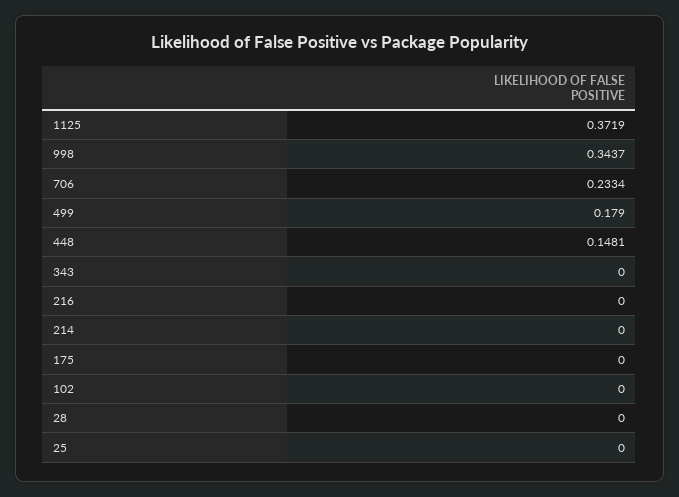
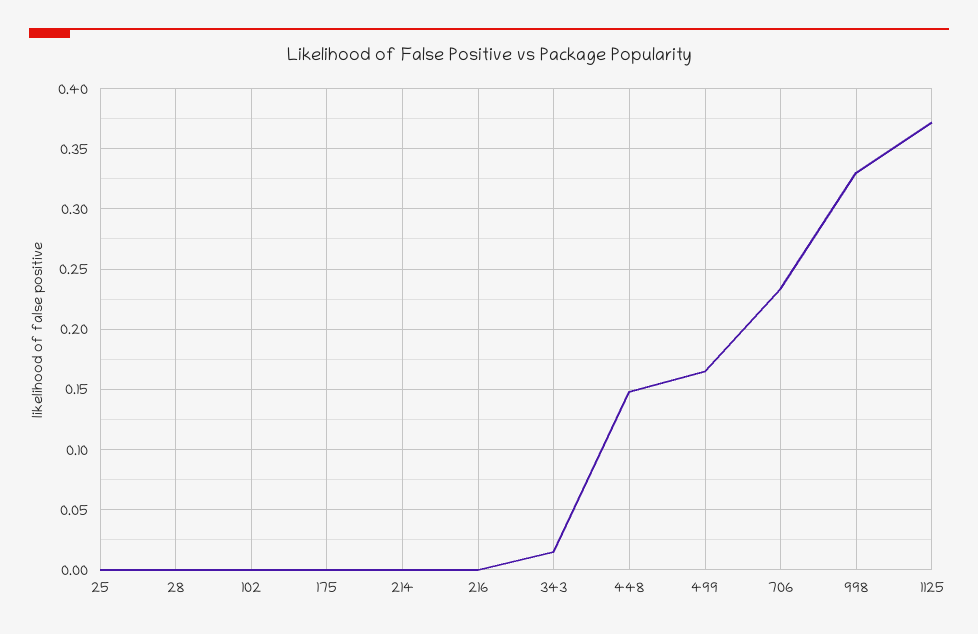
  {
    "1125": 0.3719,
-   "998": 0.3437,
+   "998": 0.33,
    "706": 0.2334,
-   "499": 0.179,
+   "499": 0.165,
    "448": 0.1481,
-   "343": 0,
+   "343": 0.015,
    "216": 0,
    "214": 0,
    "175": 0,
    "102": 0,
    "28": 0,
    "25": 0
  }

